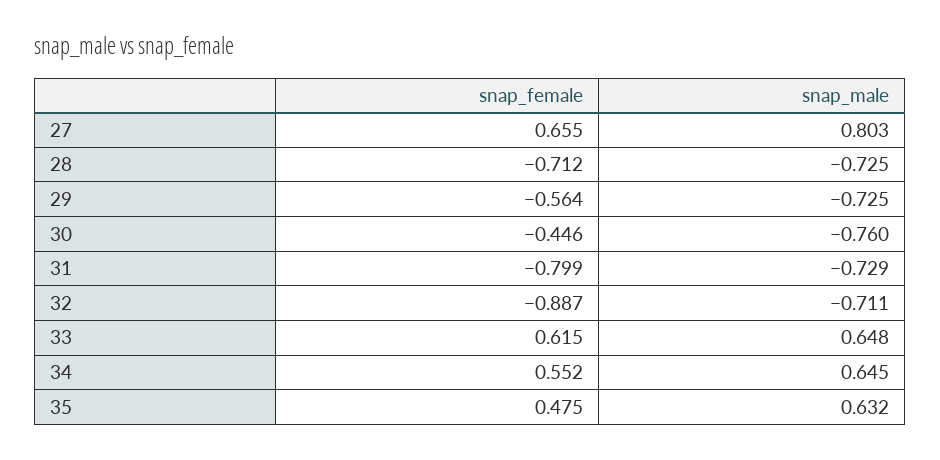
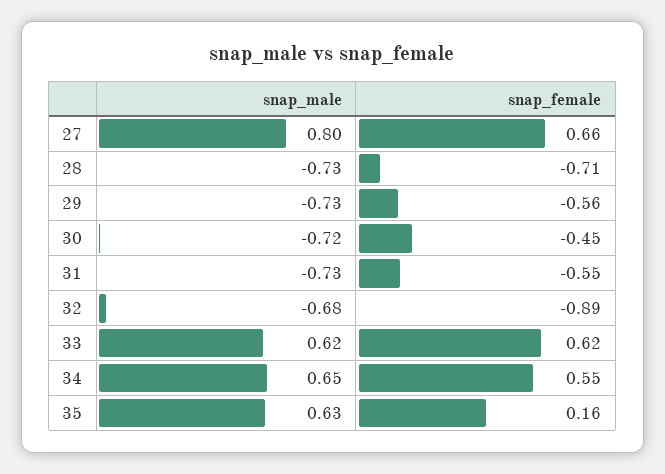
  {
    "snap_female": {
      "27": 0.655,
      "28": -0.712,
      "29": -0.564,
      "30": -0.446,
-     "31": -0.799,
+     "31": -0.55,
      "32": -0.887,
      "33": 0.615,
      "34": 0.552,
-     "35": 0.475
+     "35": 0.16
    },
    "snap_male": {
      "27": 0.803,
      "28": -0.725,
      "29": -0.725,
-     "30": -0.76,
+     "30": -0.72,
      "31": -0.729,
-     "32": -0.711,
+     "32": -0.68,
-     "33": 0.648,
+     "33": 0.62,
      "34": 0.645,
      "35": 0.632
    }
  }

